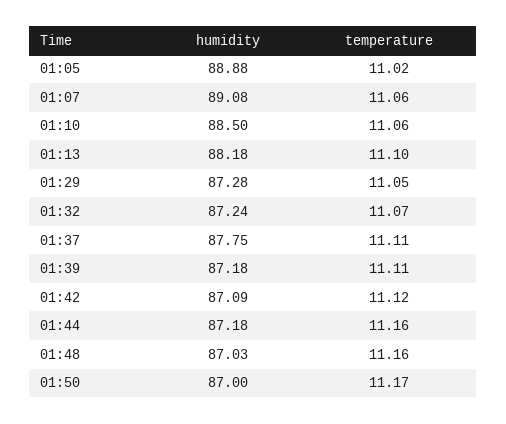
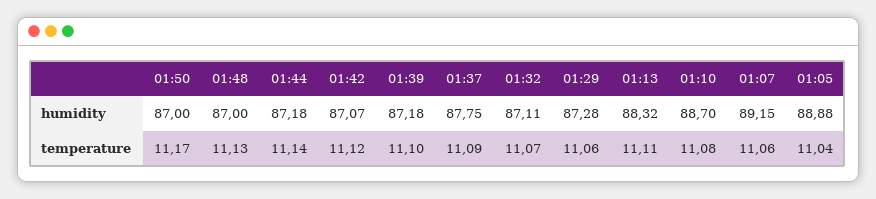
  {
    "humidity": {
      "01:05": 88.88,
-     "01:07": 89.08,
+     "01:07": 89.15,
-     "01:10": 88.5,
+     "01:10": 88.7,
-     "01:13": 88.18,
+     "01:13": 88.32,
      "01:29": 87.28,
-     "01:32": 87.24,
+     "01:32": 87.11,
      "01:37": 87.75,
      "01:39": 87.18,
-     "01:42": 87.09,
+     "01:42": 87.07,
      "01:44": 87.18,
-     "01:48": 87.03,
+     "01:48": 87,
      "01:50": 87
    },
    "temperature": {
-     "01:05": 11.02,
+     "01:05": 11.04,
      "01:07": 11.06,
-     "01:10": 11.06,
+     "01:10": 11.08,
-     "01:13": 11.1,
+     "01:13": 11.11,
-     "01:29": 11.05,
+     "01:29": 11.06,
      "01:32": 11.07,
-     "01:37": 11.11,
+     "01:37": 11.09,
-     "01:39": 11.11,
+     "01:39": 11.1,
      "01:42": 11.12,
-     "01:44": 11.16,
+     "01:44": 11.14,
-     "01:48": 11.16,
+     "01:48": 11.13,
      "01:50": 11.17
    }
  }

